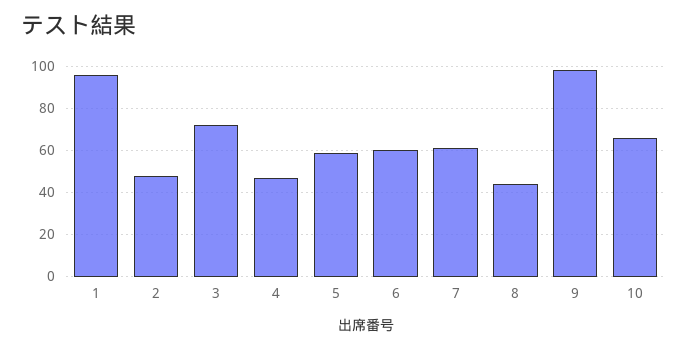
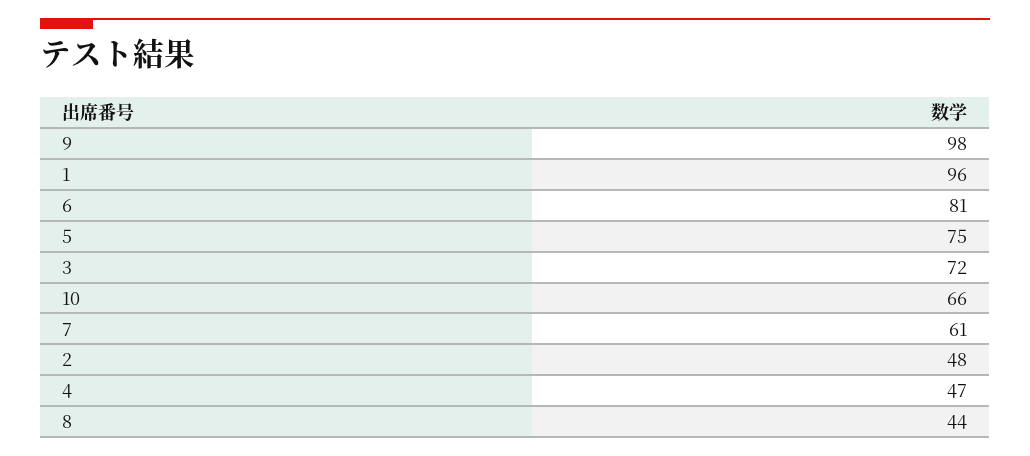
  {
    "1": 96,
    "2": 48,
    "3": 72,
    "4": 47,
-   "5": 60,
+   "5": 75,
-   "6": 60,
+   "6": 81,
    "7": 61,
    "8": 44,
    "9": 98,
    "10": 66
  }

